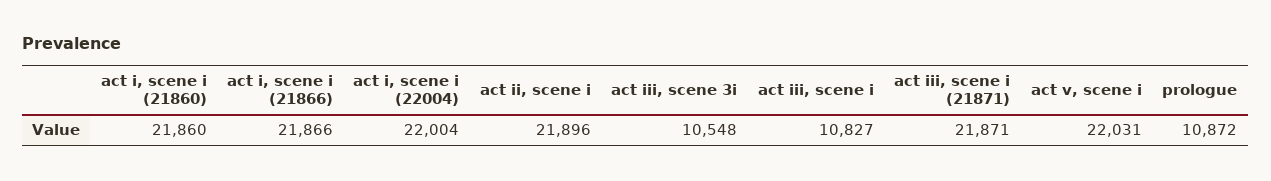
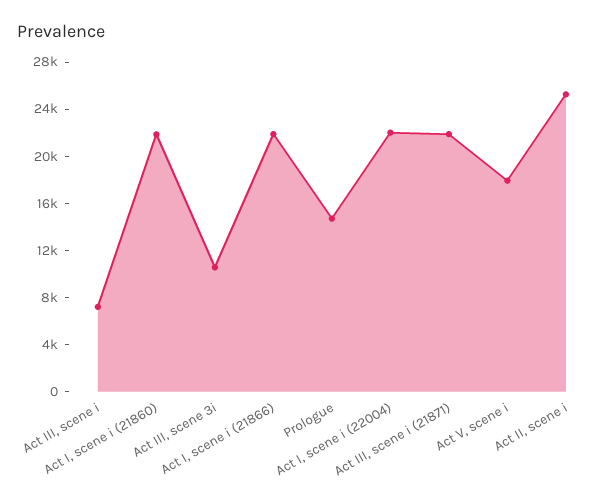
  {
    "act i, scene i (21860)": 21860,
    "act i, scene i (21866)": 21866,
    "act i, scene i (22004)": 22004,
-   "act ii, scene i": 21896,
+   "act ii, scene i": 25000,
    "act iii, scene 3i": 10548,
-   "act iii, scene i": 10827,
+   "act iii, scene i": 7000,
    "act iii, scene i (21871)": 21871,
-   "act v, scene i": 22031,
+   "act v, scene i": 18000,
-   "prologue": 10872
+   "prologue": 15000
  }

